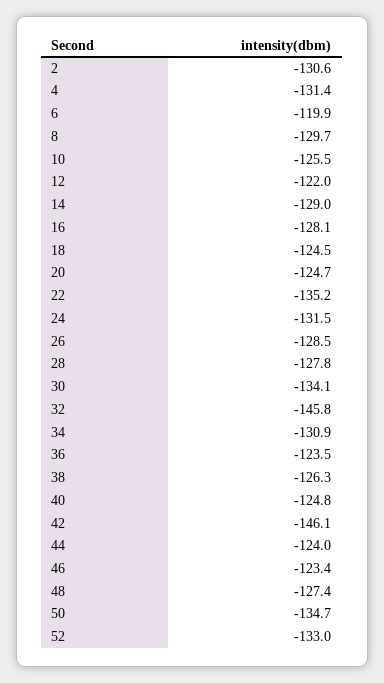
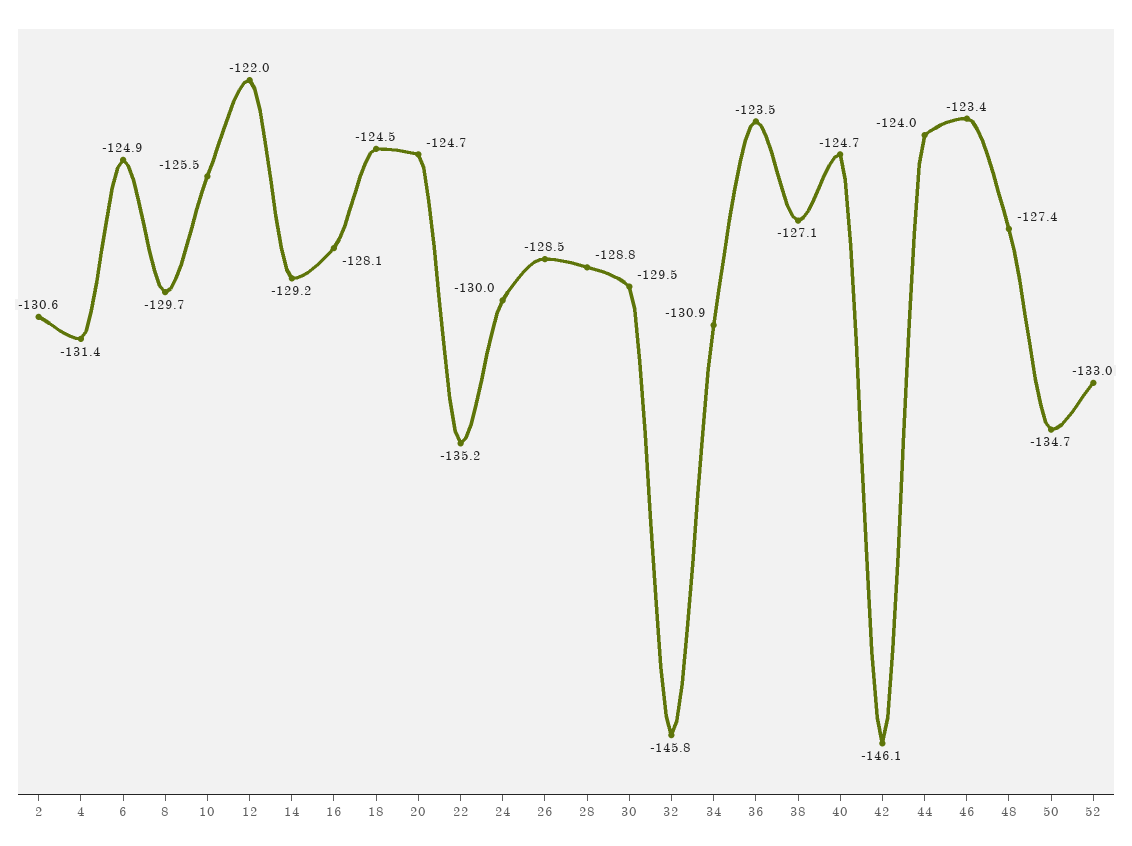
  {
    "2": -130.6,
    "4": -131.4,
-   "6": -119.9,
+   "6": -124.9,
    "8": -129.7,
    "10": -125.5,
    "12": -122,
-   "14": -129,
+   "14": -129.2,
    "16": -128.1,
    "18": -124.5,
    "20": -124.7,
    "22": -135.2,
-   "24": -131.5,
+   "24": -130,
    "26": -128.5,
-   "28": -127.8,
+   "28": -128.8,
-   "30": -134.1,
+   "30": -129.5,
    "32": -145.8,
    "34": -130.9,
    "36": -123.5,
-   "38": -126.3,
+   "38": -127.1,
-   "40": -124.8,
+   "40": -124.7,
    "42": -146.1,
    "44": -124,
    "46": -123.4,
    "48": -127.4,
    "50": -134.7,
    "52": -133
  }

